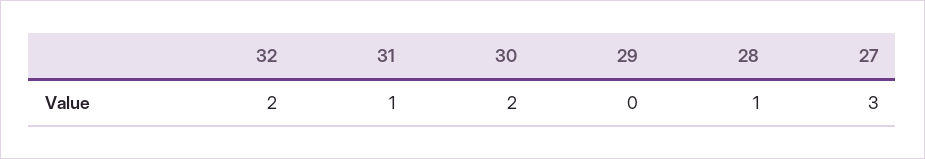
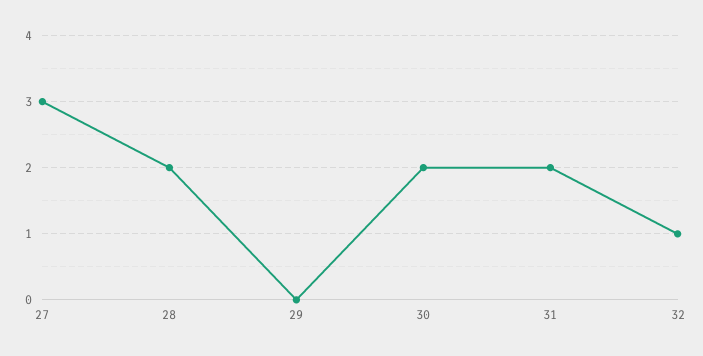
  {
-   "32": 2,
+   "32": 1,
-   "31": 1,
+   "31": 2,
    "30": 2,
    "29": 0,
-   "28": 1,
+   "28": 2,
    "27": 3
  }

